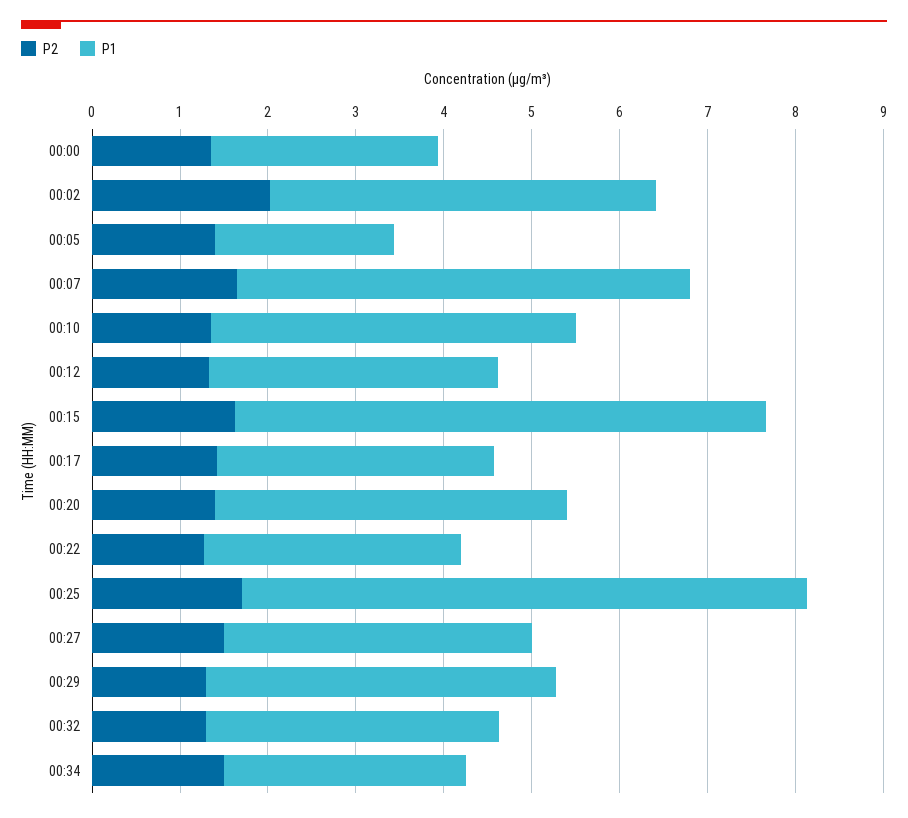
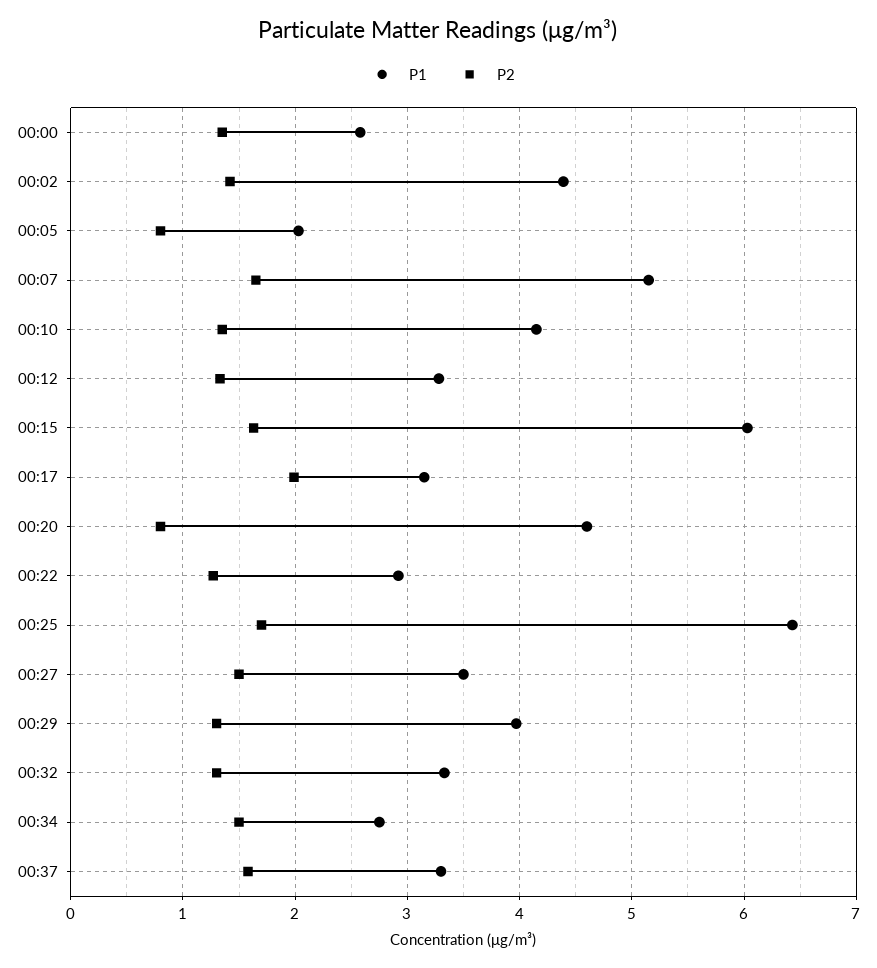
  {
    "P2": {
      "00:00": 1.4,
-     "00:02": 2,
+     "00:02": 1.4,
-     "00:05": 1.4,
+     "00:05": 0.8,
      "00:07": 1.7,
      "00:10": 1.4,
      "00:12": 1.3,
      "00:15": 1.6,
-     "00:17": 1.4,
+     "00:17": 2,
-     "00:20": 1.4,
+     "00:20": 0.8,
      "00:22": 1.3,
      "00:25": 1.7,
      "00:27": 1.5,
      "00:29": 1.3,
      "00:32": 1.3,
-     "00:34": 1.5
+     "00:34": 1.5,
+     "00:37": 1.6
    },
    "P1": {
      "00:00": 2.6,
      "00:02": 4.4,
      "00:05": 2,
      "00:07": 5.2,
      "00:10": 4.2,
      "00:12": 3.3,
      "00:15": 6,
      "00:17": 3.2,
-     "00:20": 4,
+     "00:20": 4.6,
      "00:22": 2.9,
      "00:25": 6.4,
      "00:27": 3.5,
      "00:29": 4,
      "00:32": 3.3,
-     "00:34": 2.8
+     "00:34": 2.8,
+     "00:37": 3.3
    }
  }

